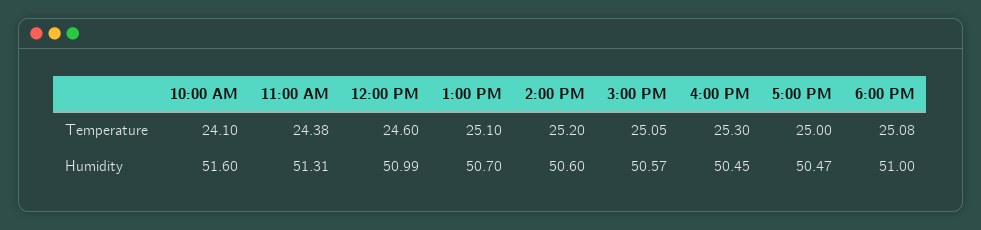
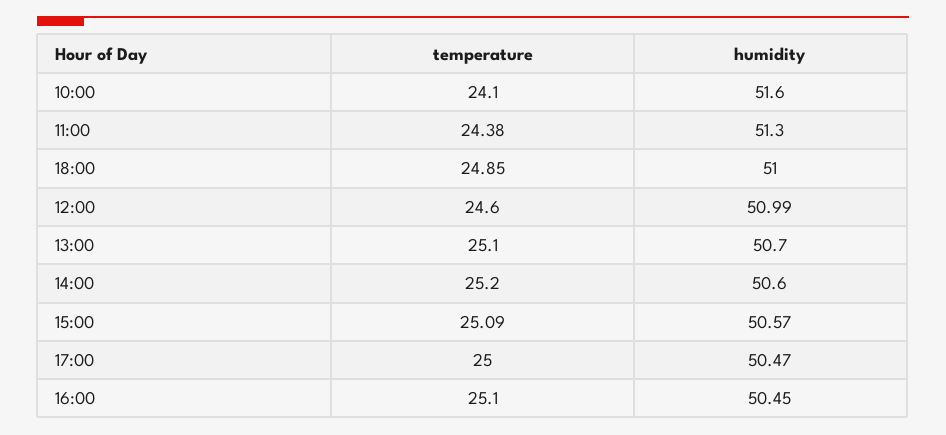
  {
    "10:00 AM": {
      "Temperature": 24.1,
      "Humidity": 51.6
    },
    "11:00 AM": {
      "Temperature": 24.38,
-     "Humidity": 51.31
+     "Humidity": 51.3
    },
    "12:00 PM": {
      "Temperature": 24.6,
      "Humidity": 50.99
    },
    "1:00 PM": {
      "Temperature": 25.1,
      "Humidity": 50.7
    },
    "2:00 PM": {
      "Temperature": 25.2,
      "Humidity": 50.6
    },
    "3:00 PM": {
-     "Temperature": 25.05,
+     "Temperature": 25.09,
      "Humidity": 50.57
    },
    "4:00 PM": {
-     "Temperature": 25.3,
+     "Temperature": 25.1,
      "Humidity": 50.45
    },
    "5:00 PM": {
      "Temperature": 25,
      "Humidity": 50.47
    },
    "6:00 PM": {
-     "Temperature": 25.08,
+     "Temperature": 24.85,
      "Humidity": 51
    }
  }

